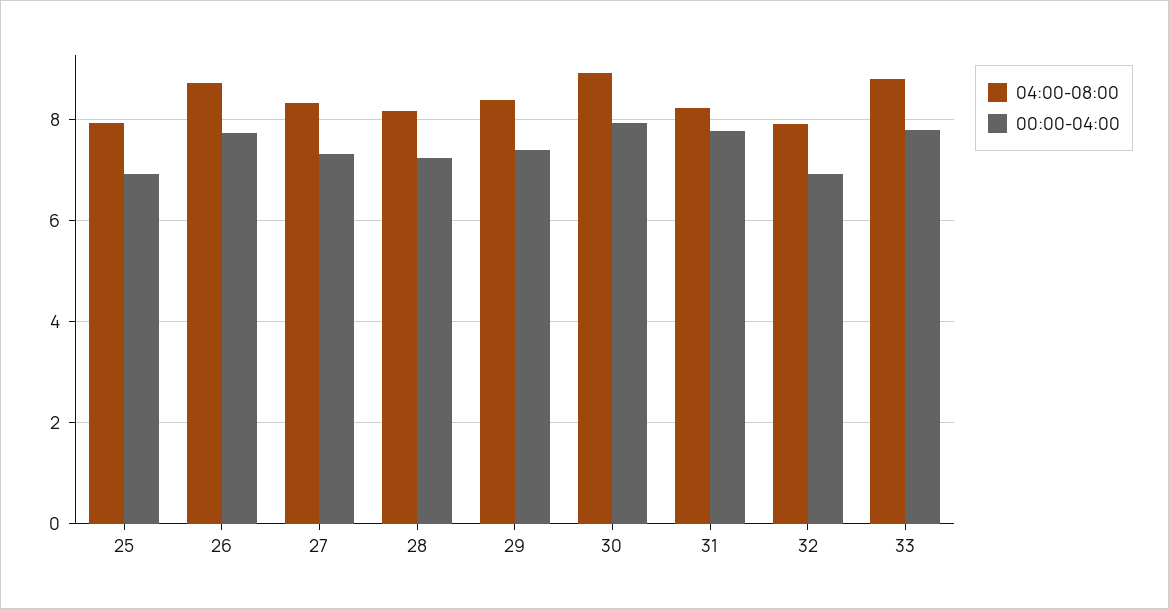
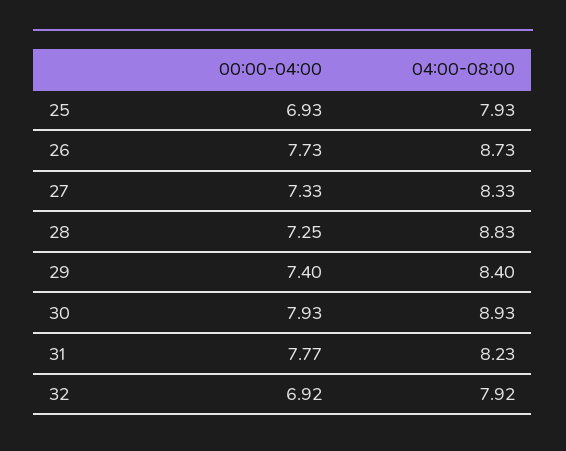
  {
    "04:00-08:00": {
      "25": 7.93,
      "26": 8.73,
      "27": 8.33,
-     "28": 8.2,
+     "28": 8.83,
      "29": 8.4,
      "30": 8.93,
      "31": 8.23,
-     "32": 7.92,
+     "32": 7.92
-     "33": 8.8
    },
    "00:00-04:00": {
      "25": 6.93,
      "26": 7.73,
      "27": 7.33,
      "28": 7.25,
      "29": 7.4,
      "30": 7.93,
      "31": 7.77,
-     "32": 6.92,
+     "32": 6.92
-     "33": 7.8
    }
  }

